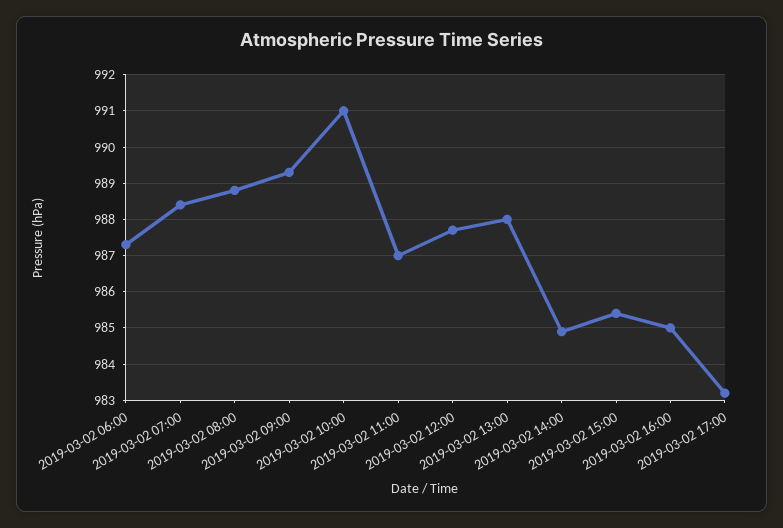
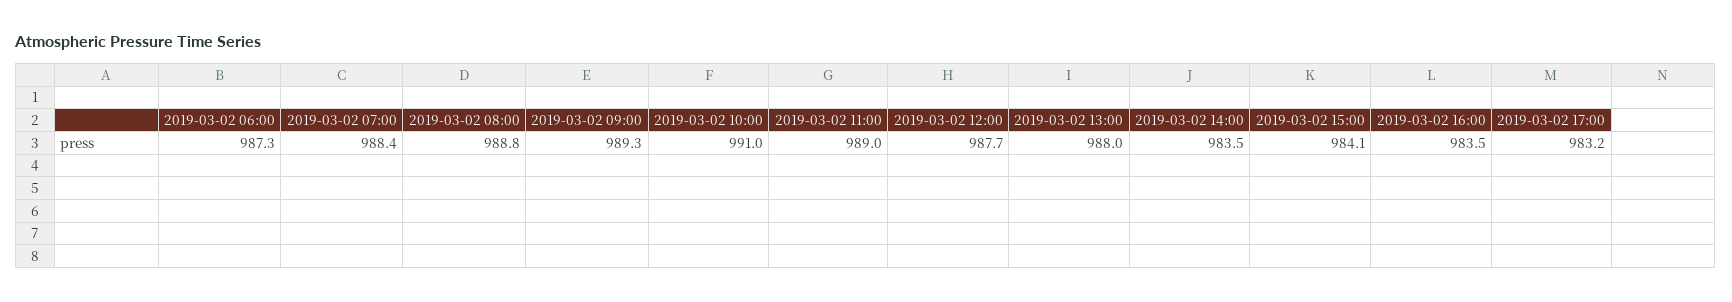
  {
    "2019-03-02 06:00": 987.3,
    "2019-03-02 07:00": 988.4,
    "2019-03-02 08:00": 988.8,
    "2019-03-02 09:00": 989.3,
    "2019-03-02 10:00": 991,
-   "2019-03-02 11:00": 987,
+   "2019-03-02 11:00": 989,
    "2019-03-02 12:00": 987.7,
    "2019-03-02 13:00": 988,
-   "2019-03-02 14:00": 985,
+   "2019-03-02 14:00": 983.5,
-   "2019-03-02 15:00": 985.5,
+   "2019-03-02 15:00": 984.1,
-   "2019-03-02 16:00": 985,
+   "2019-03-02 16:00": 983.5,
    "2019-03-02 17:00": 983.2
  }

